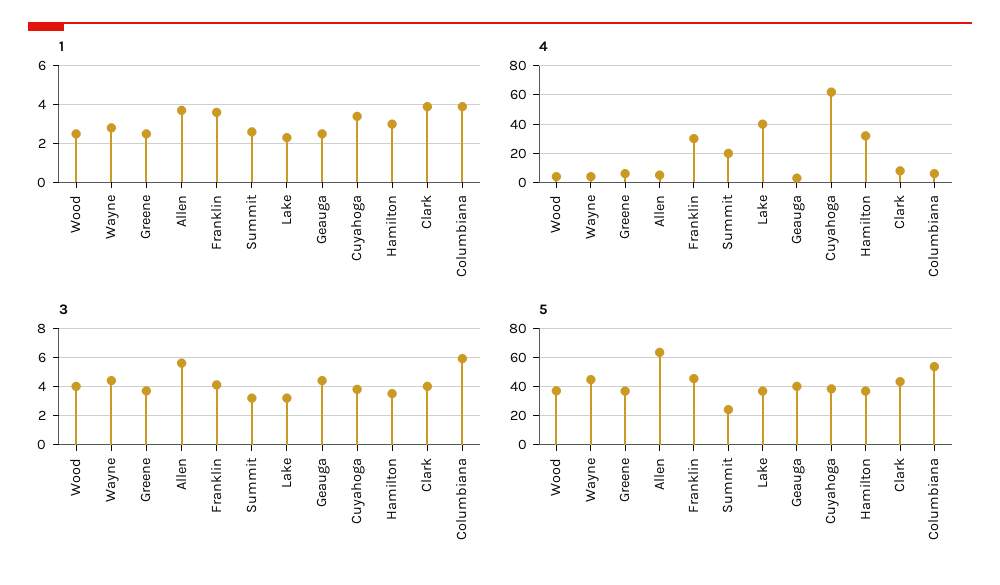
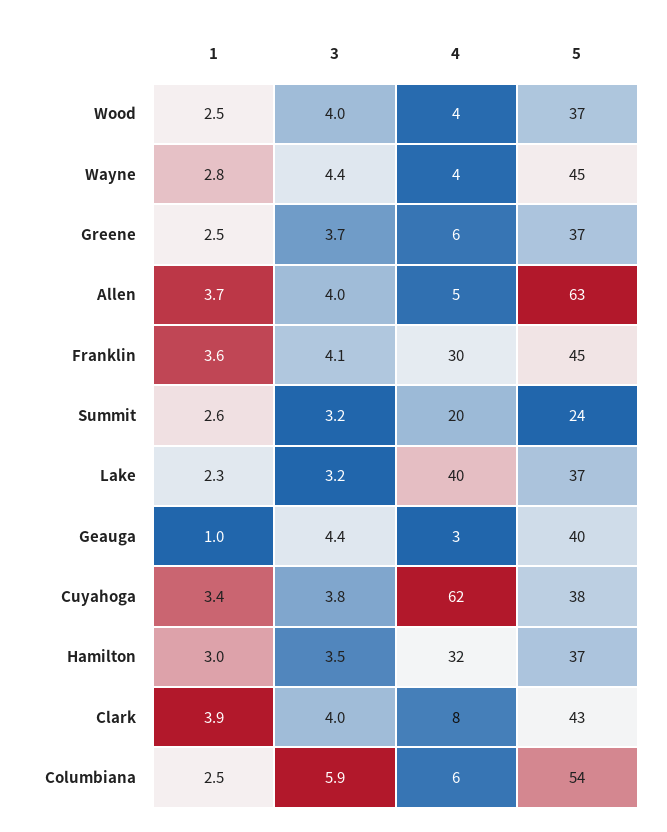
  {
    "1": {
      "Wood": 2.5,
      "Wayne": 2.8,
      "Greene": 2.5,
      "Allen": 3.7,
      "Franklin": 3.6,
      "Summit": 2.6,
      "Lake": 2.3,
-     "Geauga": 2.5,
+     "Geauga": 1,
      "Cuyahoga": 3.4,
      "Hamilton": 3,
      "Clark": 3.9,
-     "Columbiana": 4
+     "Columbiana": 2.5
    },
    "4": {
      "Wood": 4,
      "Wayne": 4,
      "Greene": 6,
      "Allen": 5,
      "Franklin": 30,
      "Summit": 20,
      "Lake": 40,
      "Geauga": 3,
      "Cuyahoga": 62,
      "Hamilton": 32,
      "Clark": 8,
      "Columbiana": 6
    },
    "3": {
      "Wood": 4,
      "Wayne": 4.4,
      "Greene": 3.7,
-     "Allen": 5.5,
+     "Allen": 4,
      "Franklin": 4.1,
      "Summit": 3.2,
      "Lake": 3.2,
      "Geauga": 4.4,
      "Cuyahoga": 3.8,
      "Hamilton": 3.5,
      "Clark": 4,
      "Columbiana": 5.9
    },
    "5": {
      "Wood": 37,
      "Wayne": 45,
      "Greene": 37,
      "Allen": 63,
      "Franklin": 45,
      "Summit": 24,
      "Lake": 37,
      "Geauga": 40,
      "Cuyahoga": 38,
      "Hamilton": 37,
      "Clark": 43,
      "Columbiana": 54
    }
  }

